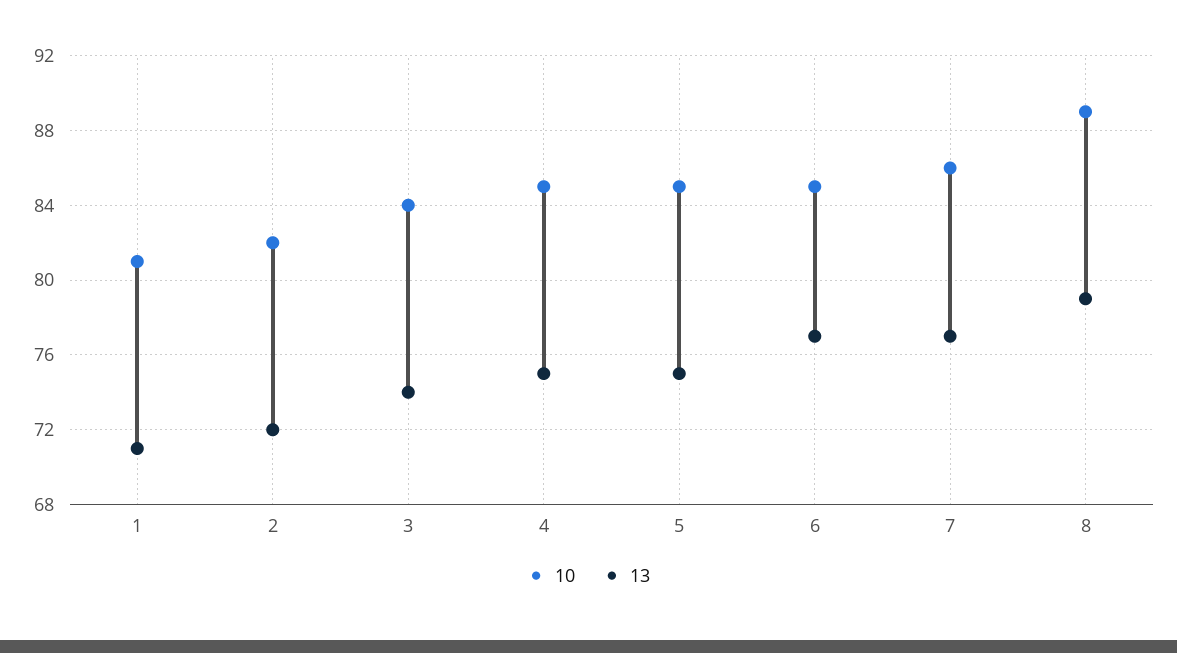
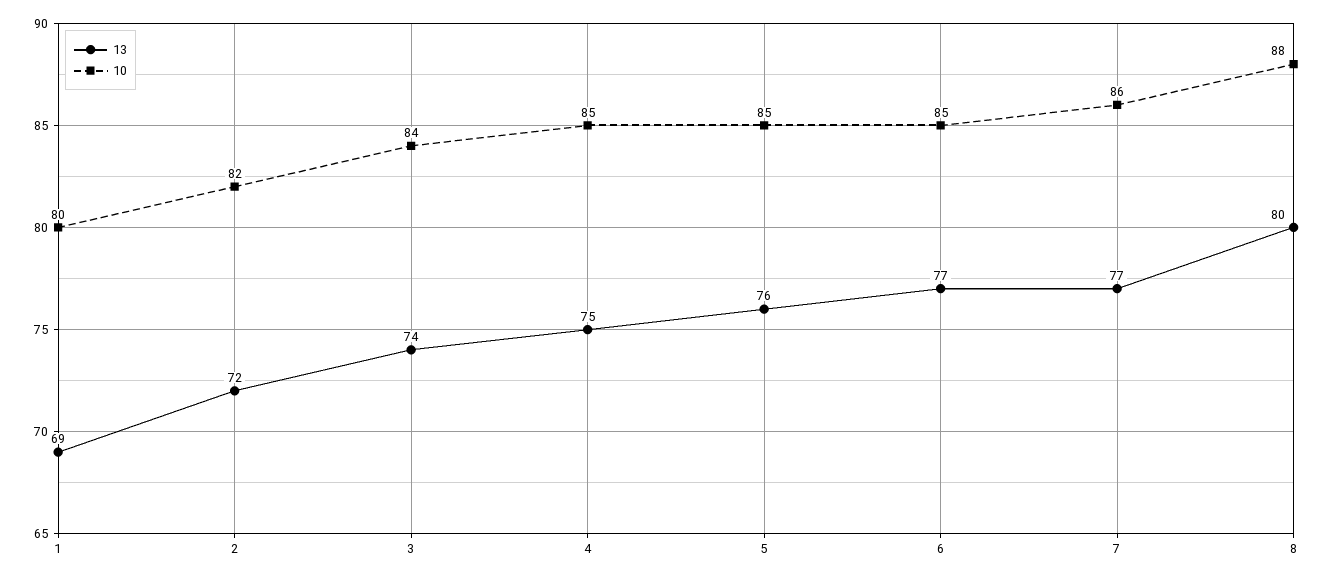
  {
    "10": {
-     "1": 81,
+     "1": 80,
      "2": 82,
      "3": 84,
      "4": 85,
      "5": 85,
      "6": 85,
      "7": 86,
-     "8": 89
+     "8": 88
    },
    "13": {
-     "1": 71,
+     "1": 69,
      "2": 72,
      "3": 74,
      "4": 75,
-     "5": 75,
+     "5": 76,
      "6": 77,
      "7": 77,
-     "8": 79
+     "8": 80
    }
  }

